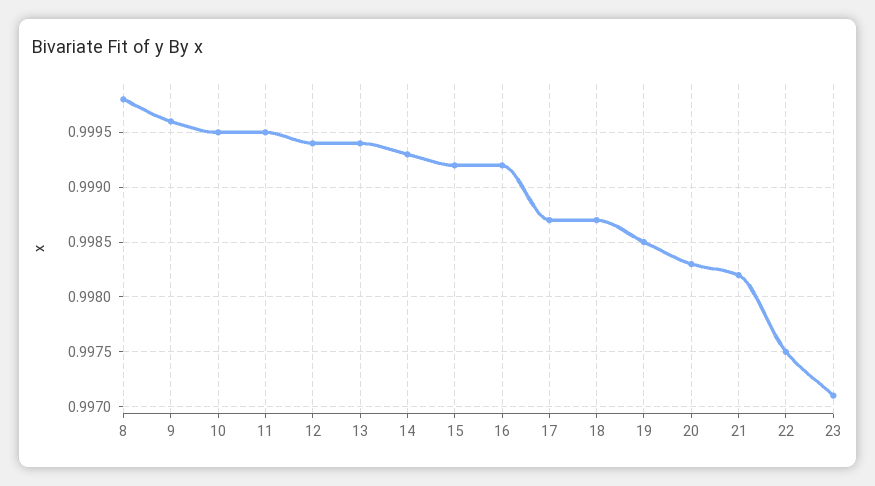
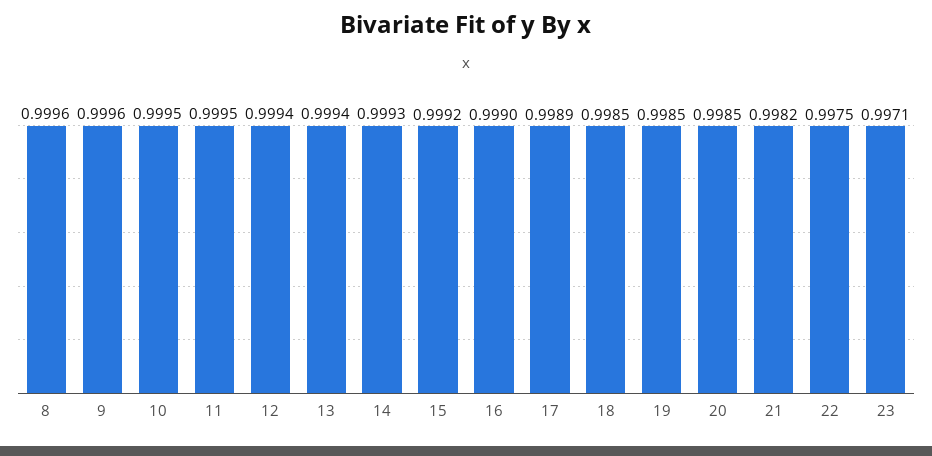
  {
-   "8": 0.9998,
+   "8": 0.9996,
    "9": 0.9996,
    "10": 0.9995,
    "11": 0.9995,
    "12": 0.9994,
    "13": 0.9994,
    "14": 0.9993,
    "15": 0.9992,
-   "16": 0.9992,
+   "16": 0.999,
-   "17": 0.9987,
+   "17": 0.9989,
-   "18": 0.9987,
+   "18": 0.9985,
    "19": 0.9985,
-   "20": 0.9983,
+   "20": 0.9985,
    "21": 0.9982,
    "22": 0.9975,
    "23": 0.9971
  }

